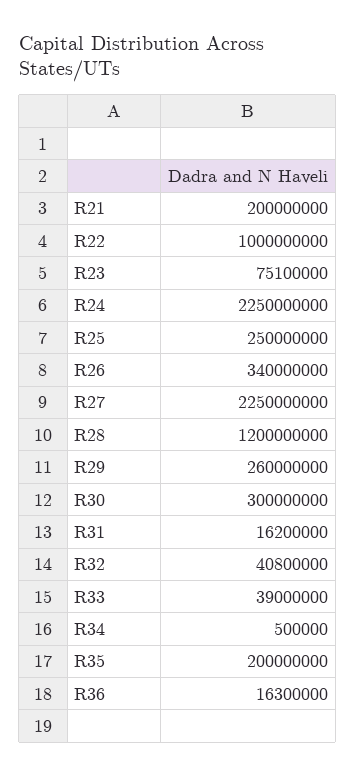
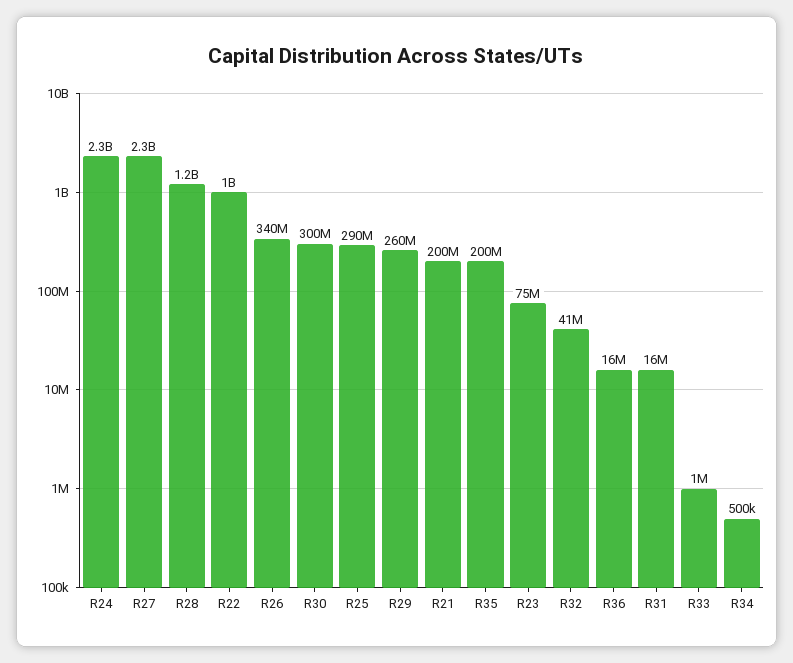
  {
    "R21": 200000000,
    "R22": 1000000000,
    "R23": 75100000,
    "R24": 2250000000,
-   "R25": 250000000,
+   "R25": 290000000,
    "R26": 340000000,
    "R27": 2250000000,
    "R28": 1200000000,
    "R29": 260000000,
    "R30": 300000000,
    "R31": 16200000,
    "R32": 40800000,
-   "R33": 39000000,
+   "R33": 1000000,
    "R34": 500000,
    "R35": 200000000,
    "R36": 16300000
  }

